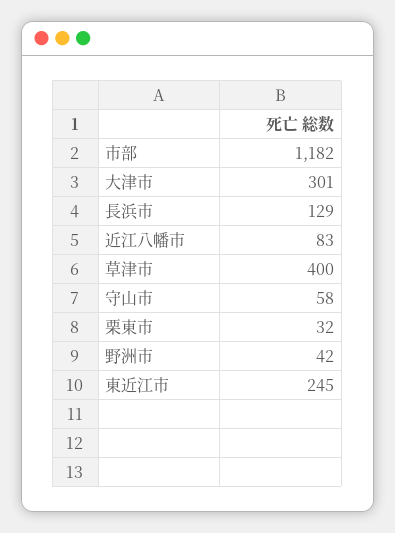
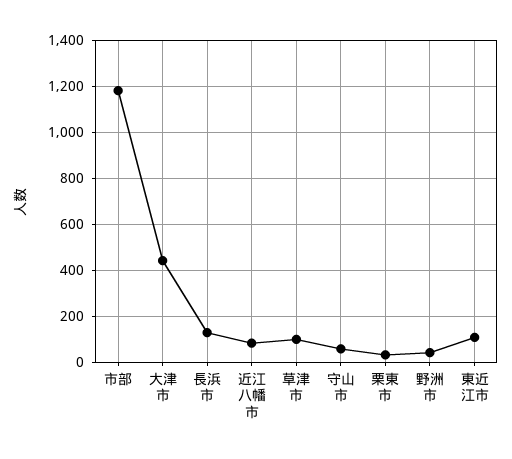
  {
    "市部": 1182,
-   "大津市": 301,
+   "大津市": 450,
    "長浜市": 129,
    "近江八幡市": 83,
-   "草津市": 400,
+   "草津市": 100,
    "守山市": 58,
    "栗東市": 32,
    "野洲市": 42,
-   "東近江市": 245
+   "東近江市": 100
  }

